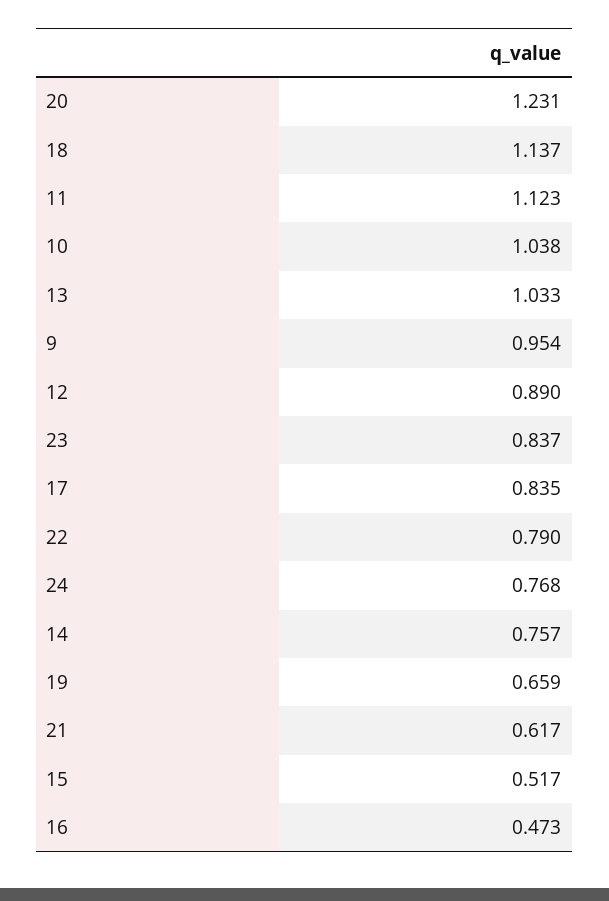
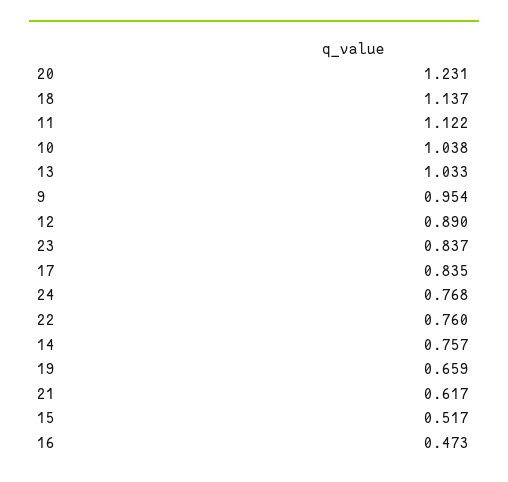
  {
    "20": 1.231,
    "18": 1.137,
-   "11": 1.123,
+   "11": 1.122,
    "10": 1.038,
    "13": 1.033,
    "9": 0.954,
    "12": 0.89,
    "23": 0.837,
    "17": 0.835,
-   "22": 0.79,
+   "22": 0.76,
    "24": 0.768,
    "14": 0.757,
    "19": 0.659,
    "21": 0.617,
    "15": 0.517,
    "16": 0.473
  }

